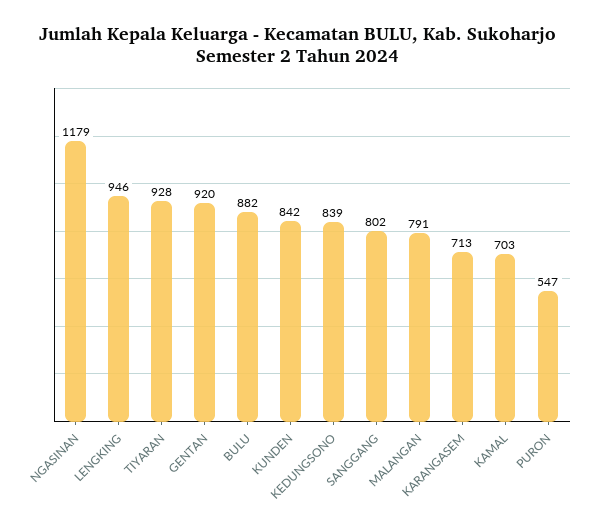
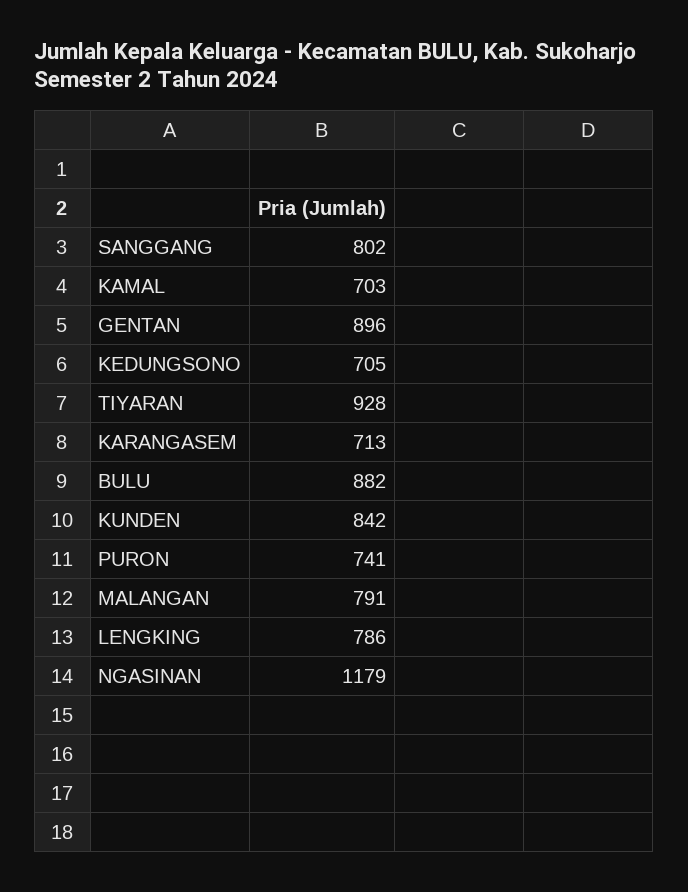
  {
    "NGASINAN": 1179,
-   "LENGKING": 946,
+   "LENGKING": 786,
    "TIYARAN": 928,
-   "GENTAN": 920,
+   "GENTAN": 896,
    "BULU": 882,
    "KUNDEN": 842,
-   "KEDUNGSONO": 839,
+   "KEDUNGSONO": 705,
    "SANGGANG": 802,
    "MALANGAN": 791,
    "KARANGASEM": 713,
    "KAMAL": 703,
-   "PURON": 547
+   "PURON": 741
  }

